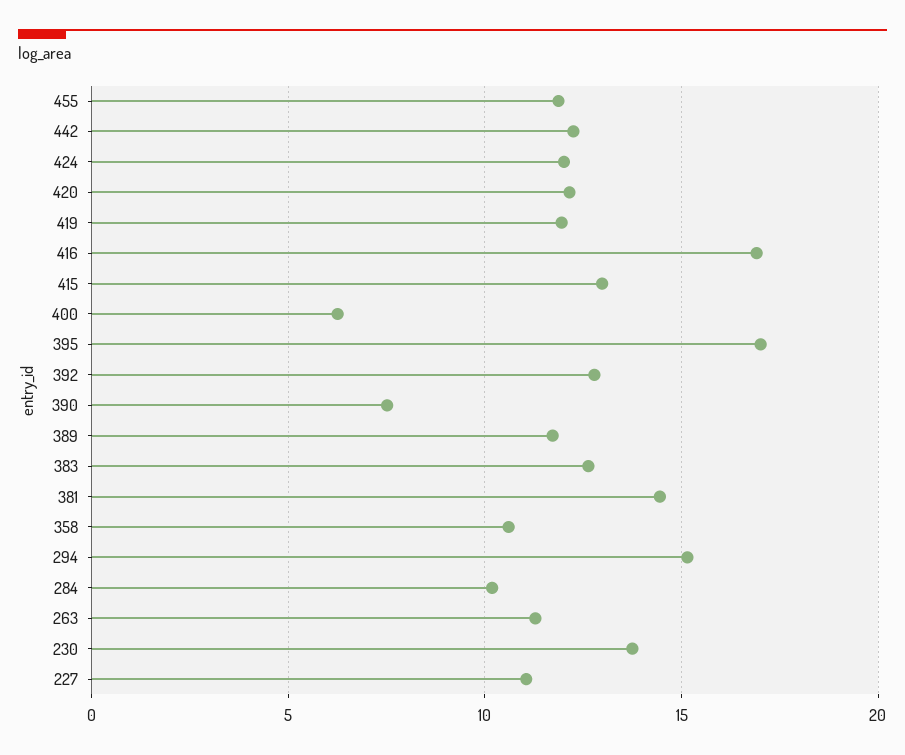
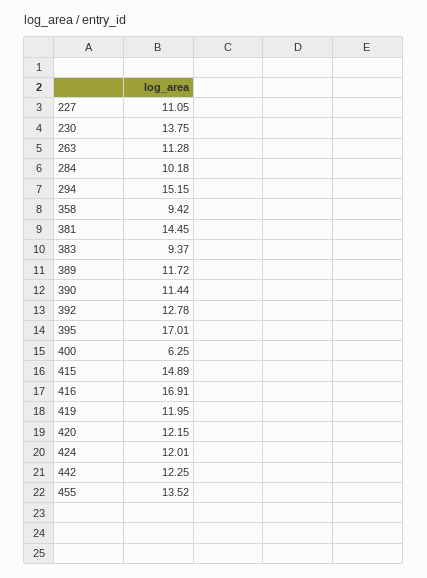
  {
-   "455": 12,
+   "455": 13.52,
    "442": 12.25,
    "424": 12.01,
    "420": 12.15,
    "419": 11.95,
    "416": 16.91,
-   "415": 13,
+   "415": 14.89,
    "400": 6.25,
    "395": 17.01,
    "392": 12.78,
-   "390": 7.5,
+   "390": 11.44,
    "389": 11.72,
-   "383": 12.5,
+   "383": 9.37,
    "381": 14.45,
-   "358": 10.5,
+   "358": 9.42,
    "294": 15.15,
    "284": 10.18,
    "263": 11.28,
    "230": 13.75,
    "227": 11.05
  }

